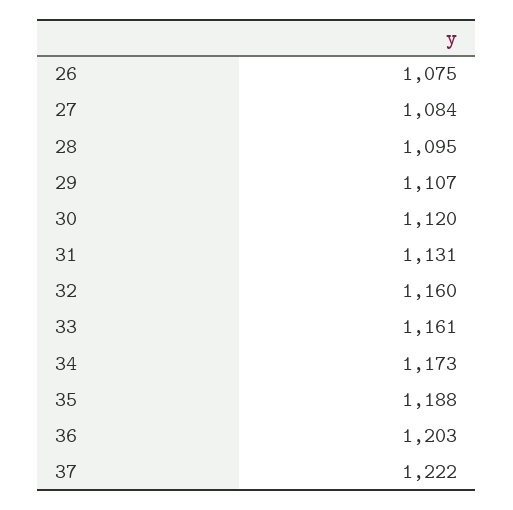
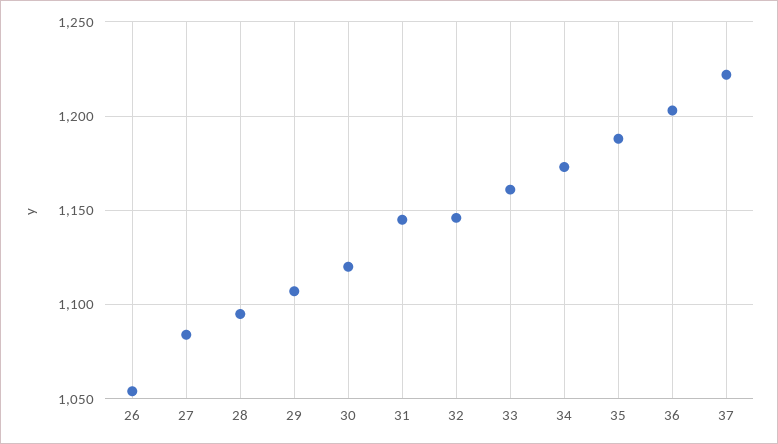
  {
-   "26": 1075,
+   "26": 1055,
    "27": 1084,
    "28": 1095,
    "29": 1107,
    "30": 1120,
-   "31": 1131,
+   "31": 1145,
-   "32": 1160,
+   "32": 1145,
    "33": 1161,
    "34": 1173,
    "35": 1188,
    "36": 1203,
    "37": 1222
  }

